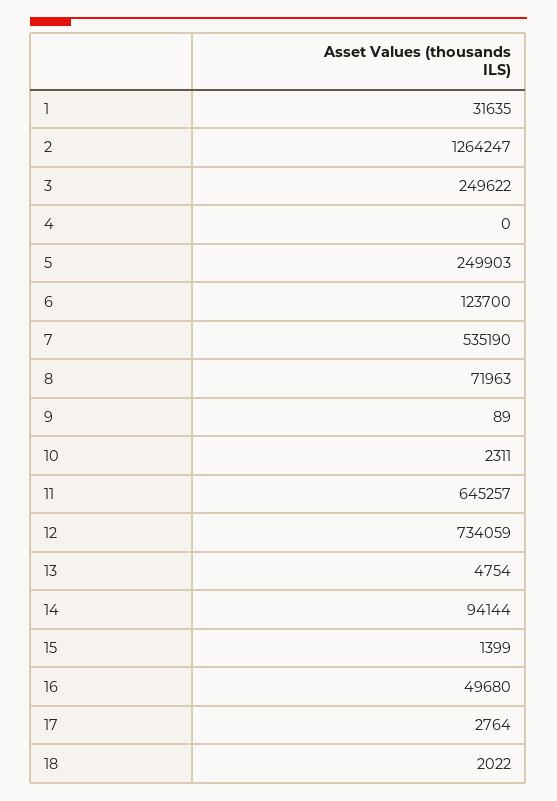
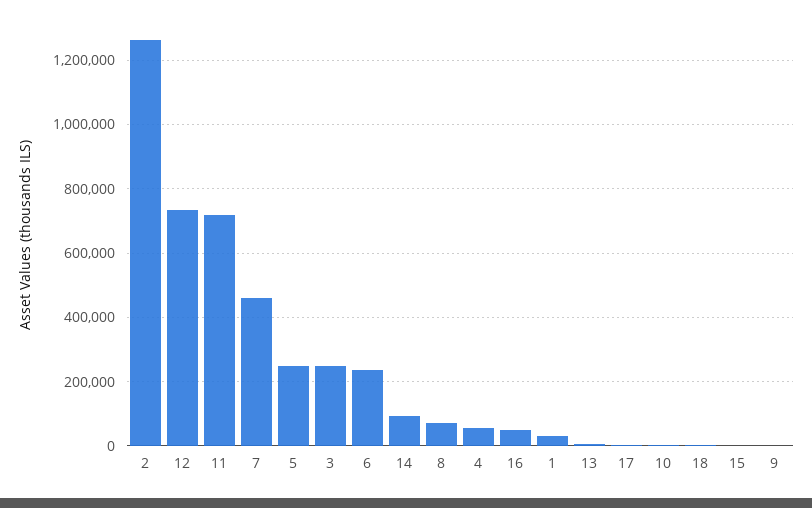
  {
    "1": 31635,
    "2": 1264247,
    "3": 249622,
-   "4": 0,
+   "4": 60000,
    "5": 249903,
-   "6": 123700,
+   "6": 240000,
-   "7": 535190,
+   "7": 460000,
    "8": 71963,
    "9": 89,
    "10": 2311,
-   "11": 645257,
+   "11": 720000,
    "12": 734059,
    "13": 4754,
    "14": 94144,
    "15": 1399,
    "16": 49680,
    "17": 2764,
    "18": 2022
  }

